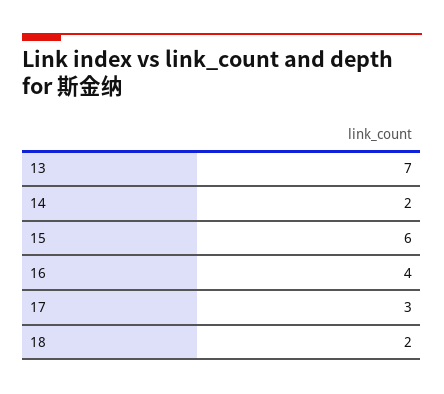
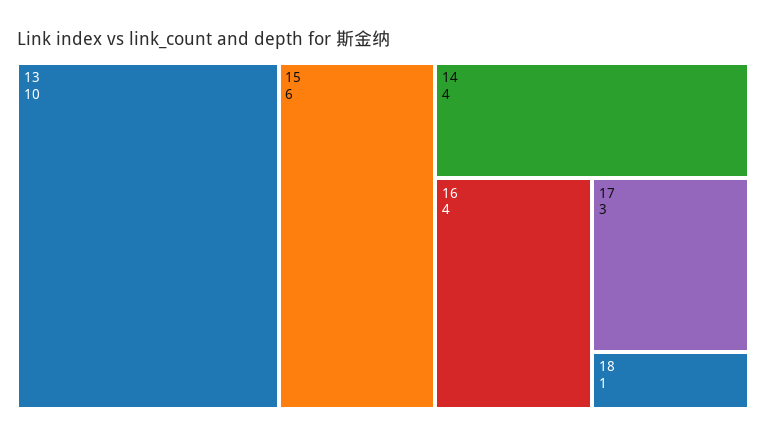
  {
-   "13": 7,
+   "13": 10,
-   "14": 2,
+   "14": 4,
    "15": 6,
    "16": 4,
    "17": 3,
-   "18": 2
+   "18": 1
  }

